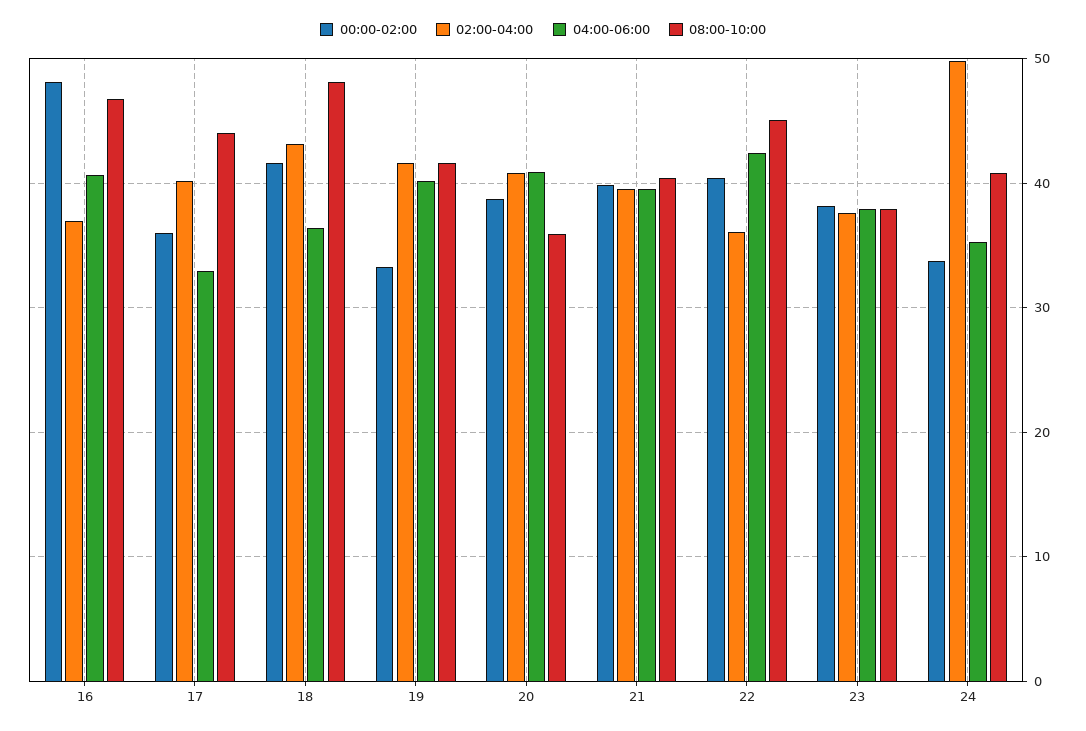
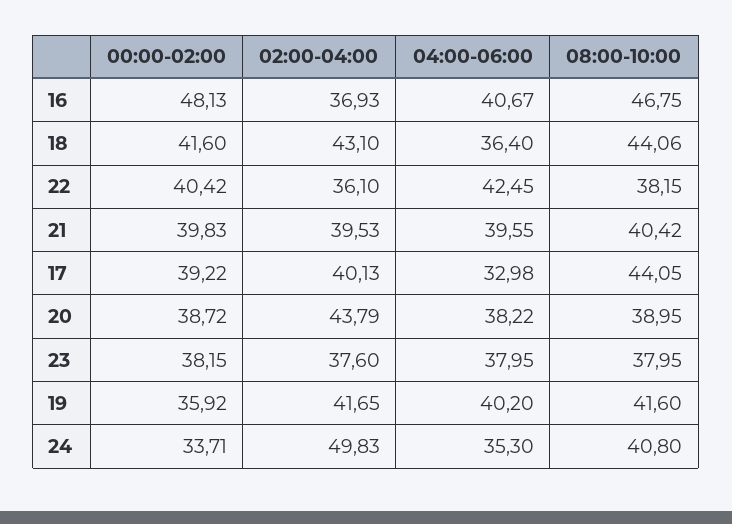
  {
    "00:00-02:00": {
      "16": 48.13,
-     "17": 36,
+     "17": 39.22,
      "18": 41.6,
-     "19": 33,
+     "19": 35.92,
      "20": 38.72,
      "21": 39.83,
      "22": 40.42,
      "23": 38.15,
      "24": 33.71
    },
    "02:00-04:00": {
      "16": 36.93,
      "17": 40.13,
      "18": 43.1,
      "19": 41.65,
-     "20": 41,
+     "20": 43.79,
      "21": 39.53,
      "22": 36.1,
      "23": 37.6,
      "24": 49.83
    },
    "04:00-06:00": {
      "16": 40.67,
      "17": 32.98,
      "18": 36.4,
      "19": 40.2,
-     "20": 41,
+     "20": 38.22,
      "21": 39.55,
      "22": 42.45,
      "23": 37.95,
      "24": 35.3
    },
    "08:00-10:00": {
      "16": 46.75,
      "17": 44.05,
-     "18": 48,
+     "18": 44.06,
      "19": 41.6,
-     "20": 36,
+     "20": 38.95,
      "21": 40.42,
-     "22": 45,
+     "22": 38.15,
      "23": 37.95,
      "24": 40.8
    }
  }

